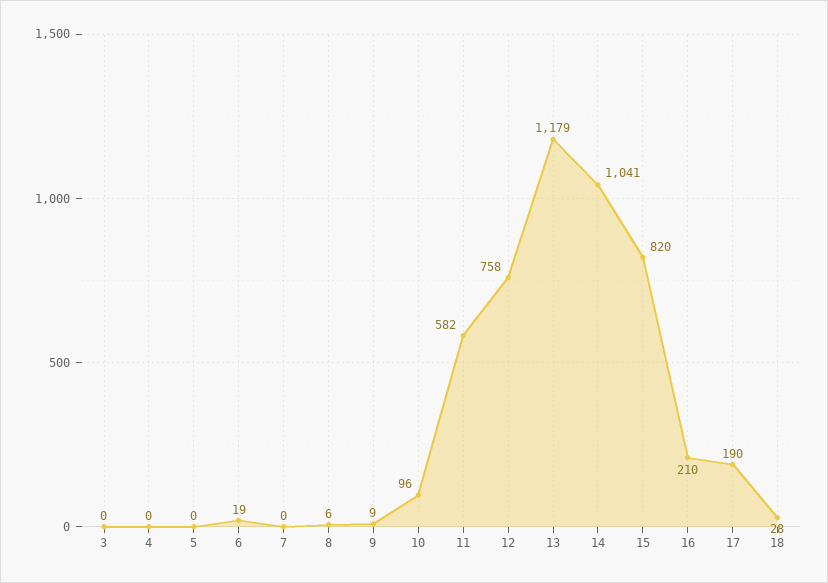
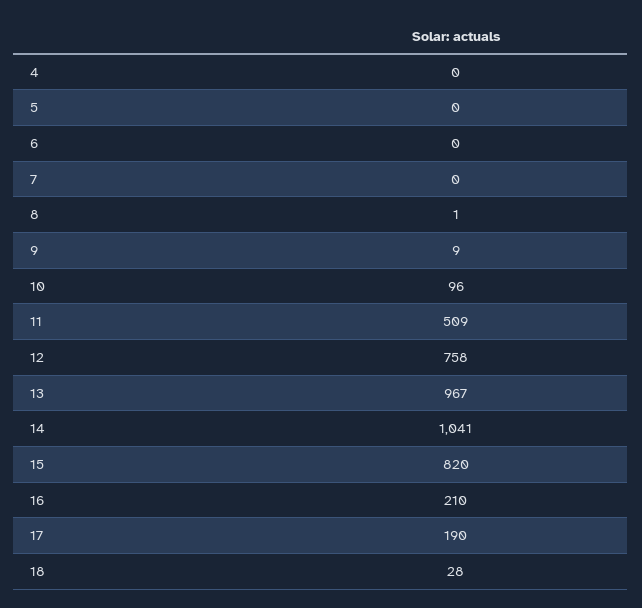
  {
-   "3": 0,
    "4": 0,
    "5": 0,
-   "6": 19,
+   "6": 0,
    "7": 0,
-   "8": 6,
+   "8": 1,
    "9": 9,
    "10": 96,
-   "11": 582,
+   "11": 509,
    "12": 758,
-   "13": 1179,
+   "13": 967,
    "14": 1041,
    "15": 820,
    "16": 210,
    "17": 190,
    "18": 28
  }

